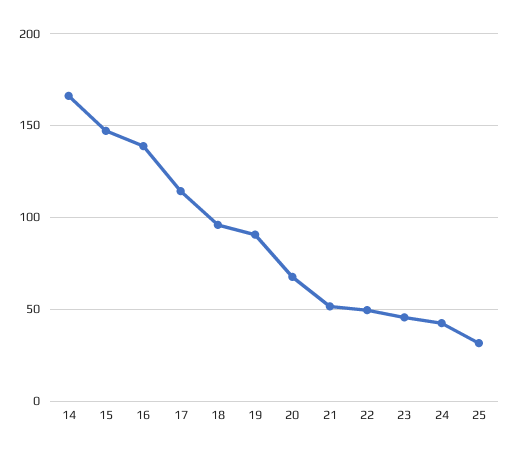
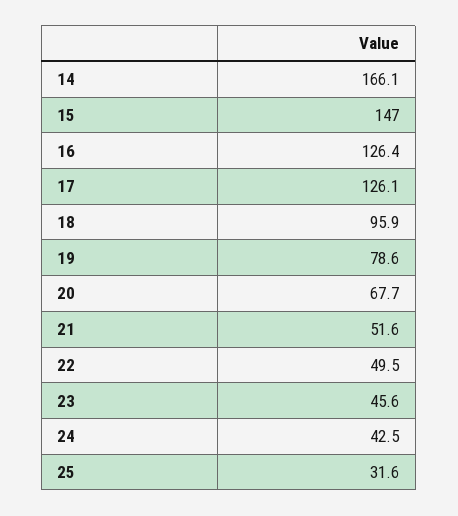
  {
    "14": 166.1,
    "15": 147,
-   "16": 140,
+   "16": 126.4,
-   "17": 115,
+   "17": 126.1,
    "18": 95.9,
-   "19": 90,
+   "19": 78.6,
    "20": 67.7,
    "21": 51.6,
    "22": 49.5,
    "23": 45.6,
    "24": 42.5,
    "25": 31.6
  }

